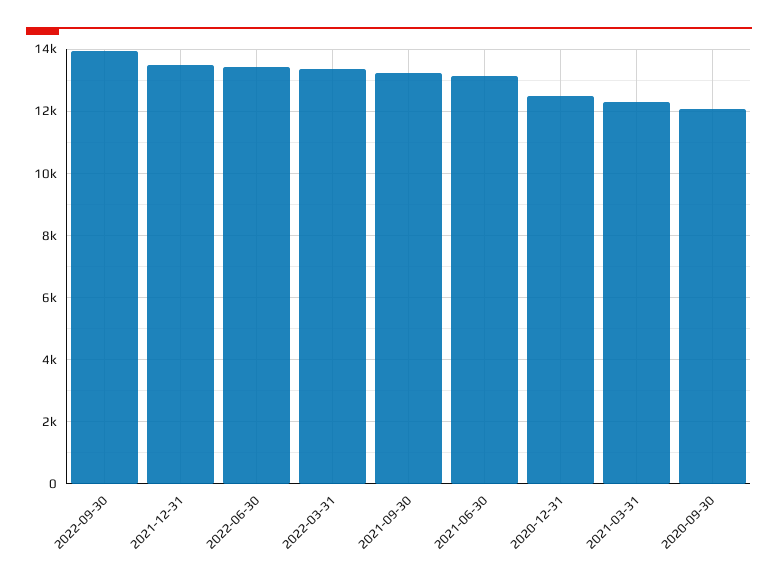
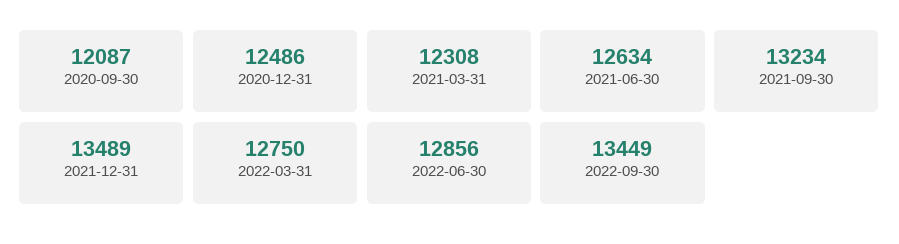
  {
-   "2022-09-30": 14000,
+   "2022-09-30": 13449,
    "2021-12-31": 13489,
-   "2022-06-30": 13400,
+   "2022-06-30": 12856,
-   "2022-03-31": 13400,
+   "2022-03-31": 12750,
    "2021-09-30": 13234,
-   "2021-06-30": 13200,
+   "2021-06-30": 12634,
    "2020-12-31": 12486,
    "2021-03-31": 12308,
    "2020-09-30": 12087
  }

